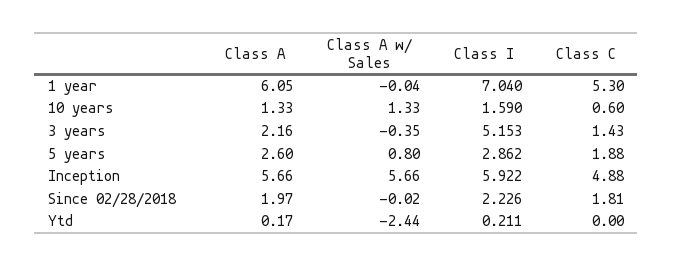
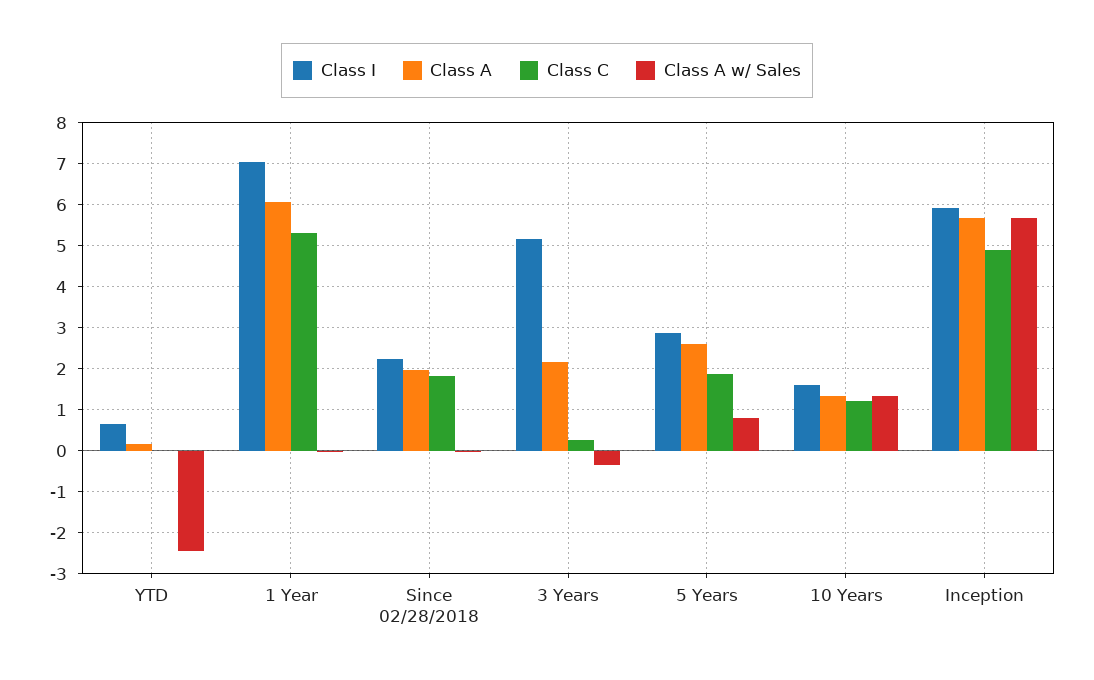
  {
    "Class A": {
      "1 year": 6.05,
      "10 years": 1.33,
      "3 years": 2.16,
      "5 years": 2.6,
      "Inception": 5.66,
      "Since 02/28/2018": 1.97,
      "Ytd": 0.17
    },
    "Class A w/ Sales": {
      "1 year": -0.04,
      "10 years": 1.33,
      "3 years": -0.35,
      "5 years": 0.8,
      "Inception": 5.66,
      "Since 02/28/2018": -0.02,
      "Ytd": -2.44
    },
    "Class I": {
      "1 year": 7.04,
      "10 years": 1.59,
      "3 years": 5.153,
      "5 years": 2.862,
      "Inception": 5.922,
      "Since 02/28/2018": 2.226,
-     "Ytd": 0.211
+     "Ytd": 0.6
    },
    "Class C": {
      "1 year": 5.3,
-     "10 years": 0.6,
+     "10 years": 1.2,
-     "3 years": 1.43,
+     "3 years": 0.2,
      "5 years": 1.88,
      "Inception": 4.88,
      "Since 02/28/2018": 1.81,
      "Ytd": 0
    }
  }

